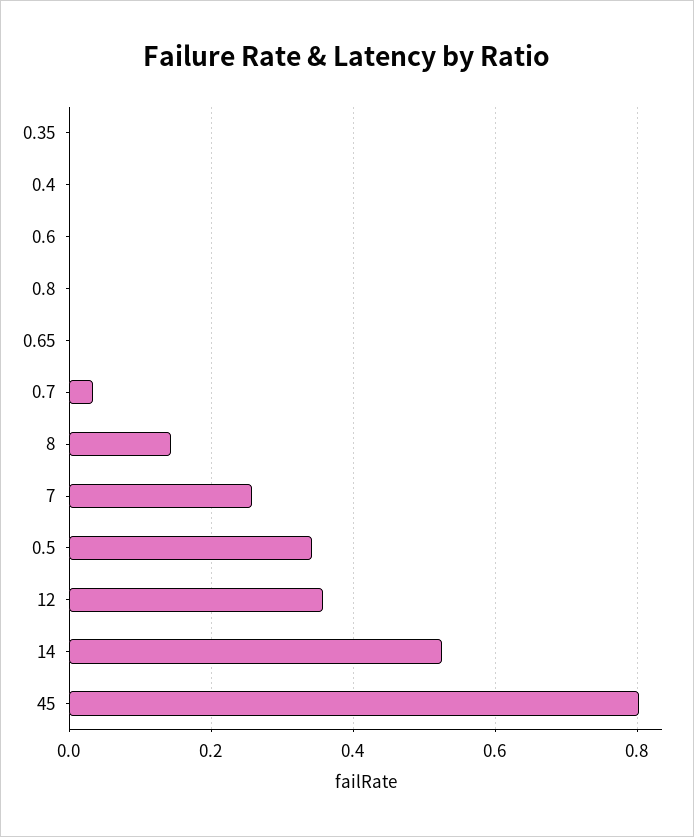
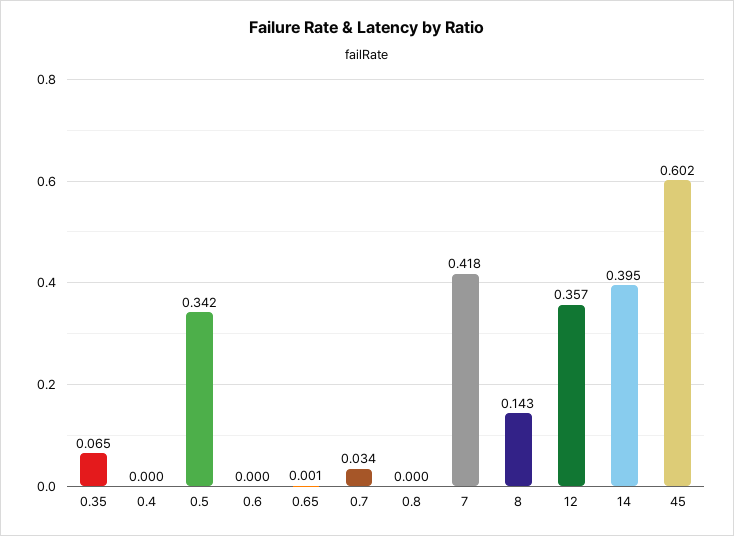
  {
-   "0.35": 0,
+   "0.35": 0.065,
    "0.4": 0,
    "0.6": 0,
    "0.8": 0,
    "0.65": 0.001,
    "0.7": 0.034,
    "8": 0.143,
-   "7": 0.26,
+   "7": 0.418,
    "0.5": 0.342,
    "12": 0.357,
-   "14": 0.52,
+   "14": 0.395,
-   "45": 0.8
+   "45": 0.602
  }

